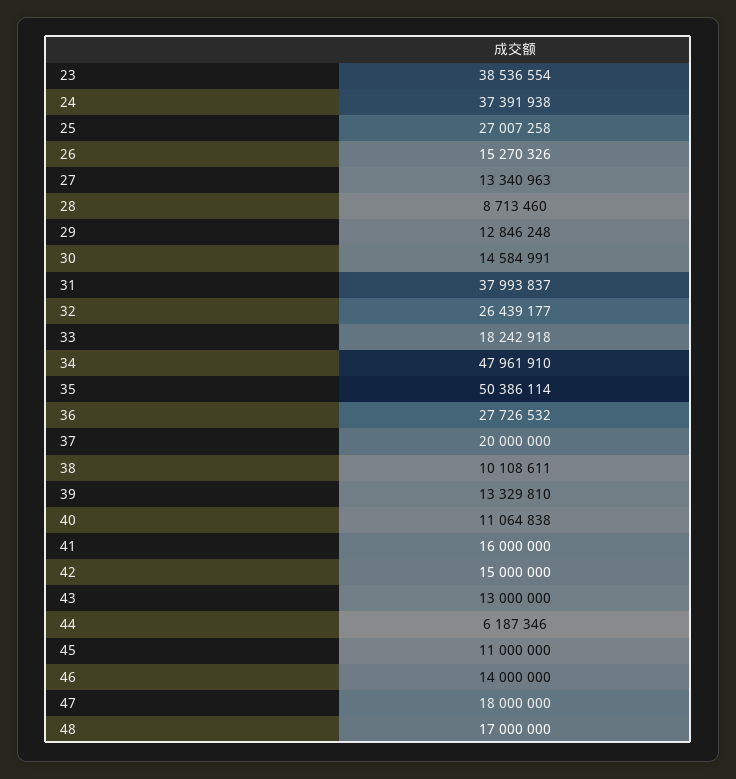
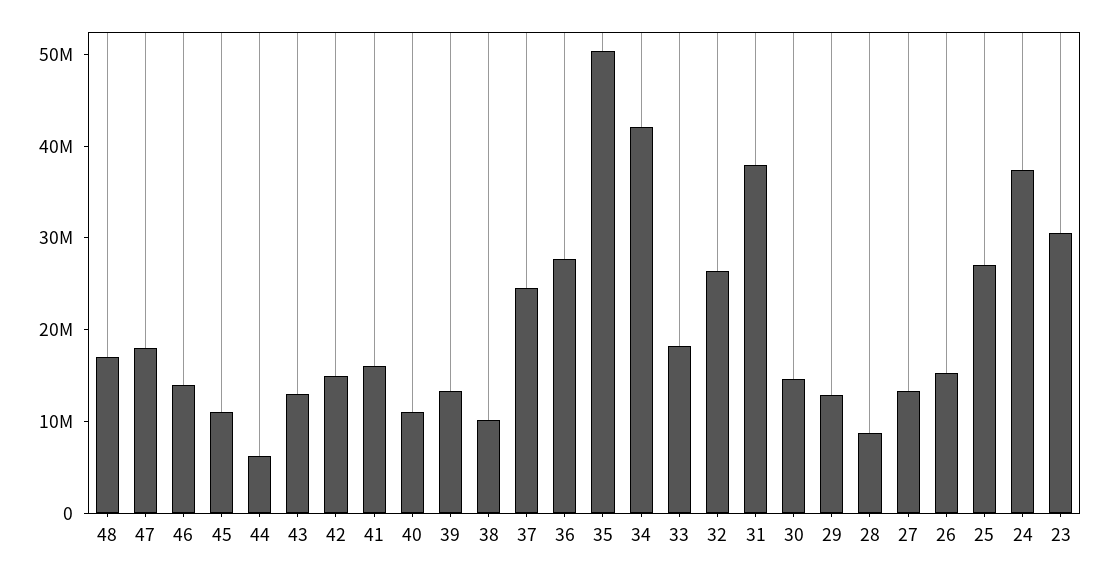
  {
-   "23": 38536554,
+   "23": 30000000,
    "24": 37391938,
    "25": 27007258,
    "26": 15270326,
    "27": 13340963,
    "28": 8713460,
    "29": 12846248,
    "30": 14584991,
    "31": 37993837,
    "32": 26439177,
    "33": 18242918,
-   "34": 47961910,
+   "34": 42000000,
    "35": 50386114,
    "36": 27726532,
-   "37": 20000000,
+   "37": 24000000,
    "38": 10108611,
    "39": 13329810,
    "40": 11064838,
    "41": 16000000,
    "42": 15000000,
    "43": 13000000,
    "44": 6187346,
    "45": 11000000,
    "46": 14000000,
    "47": 18000000,
    "48": 17000000
  }

